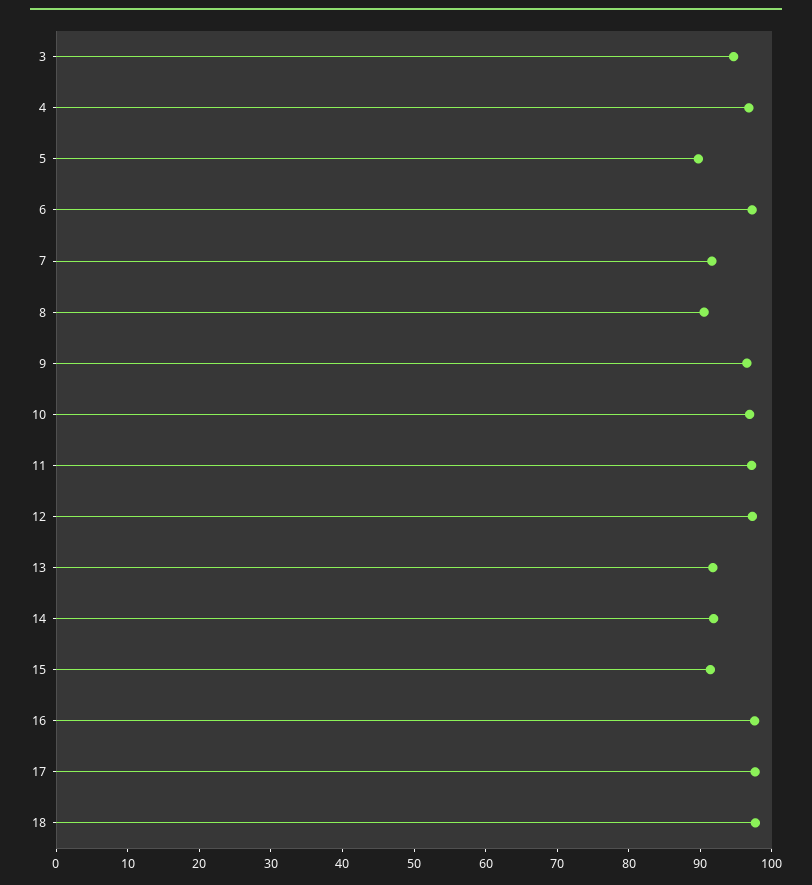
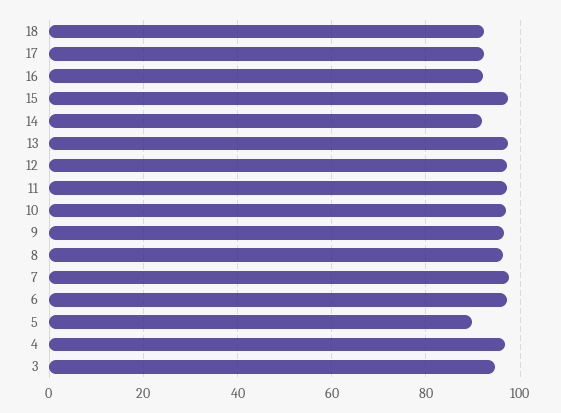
  {
    "3": 94,
    "4": 96,
    "5": 90,
    "6": 98,
-   "7": 92,
+   "7": 98,
-   "8": 90,
+   "8": 96,
    "9": 96,
    "10": 96,
    "11": 98,
    "12": 98,
-   "13": 92,
+   "13": 98,
    "14": 92,
-   "15": 92,
+   "15": 98,
-   "16": 98,
+   "16": 92,
-   "17": 98,
+   "17": 92,
-   "18": 98
+   "18": 92
  }

